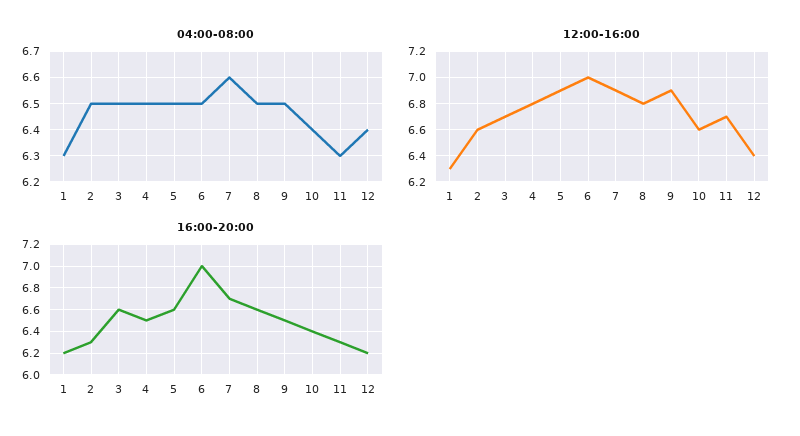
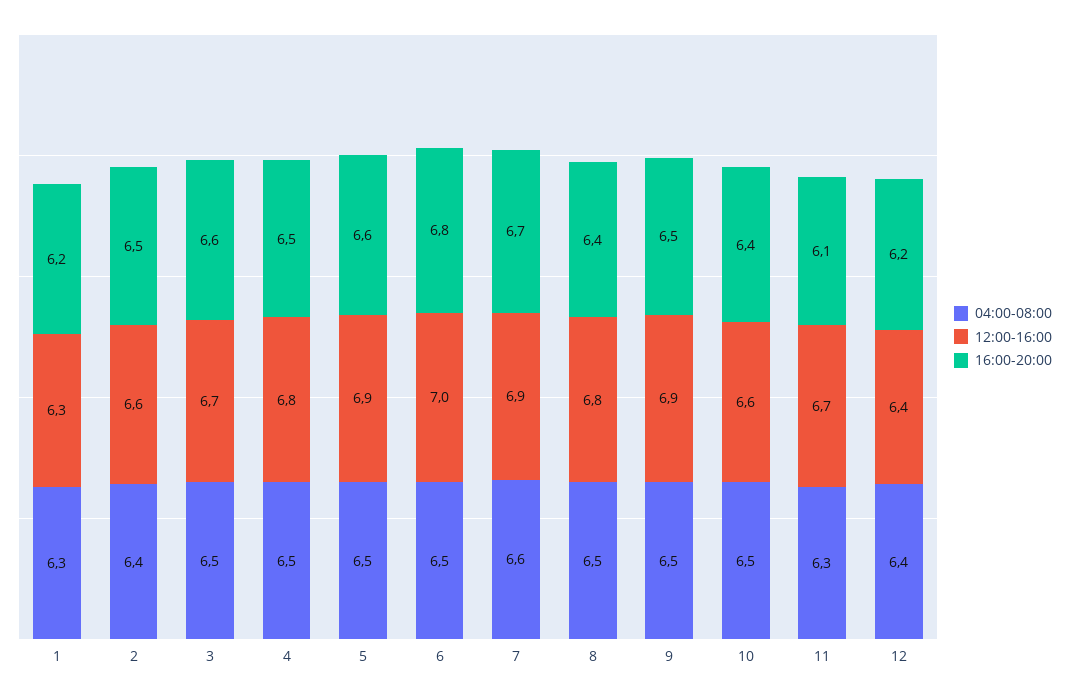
  {
    "04:00-08:00": {
      "1": 6.3,
-     "2": 6.5,
+     "2": 6.4,
      "3": 6.5,
      "4": 6.5,
      "5": 6.5,
      "6": 6.5,
      "7": 6.6,
      "8": 6.5,
      "9": 6.5,
-     "10": 6.4,
+     "10": 6.5,
      "11": 6.3,
      "12": 6.4
    },
    "12:00-16:00": {
      "1": 6.3,
      "2": 6.6,
      "3": 6.7,
      "4": 6.8,
      "5": 6.9,
      "6": 7,
      "7": 6.9,
      "8": 6.8,
      "9": 6.9,
      "10": 6.6,
      "11": 6.7,
      "12": 6.4
    },
    "16:00-20:00": {
      "1": 6.2,
-     "2": 6.3,
+     "2": 6.5,
      "3": 6.6,
      "4": 6.5,
      "5": 6.6,
-     "6": 7,
+     "6": 6.8,
      "7": 6.7,
-     "8": 6.6,
+     "8": 6.4,
      "9": 6.5,
      "10": 6.4,
-     "11": 6.3,
+     "11": 6.1,
      "12": 6.2
    }
  }

